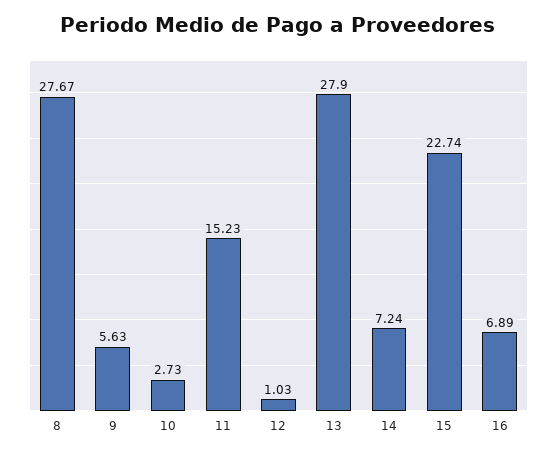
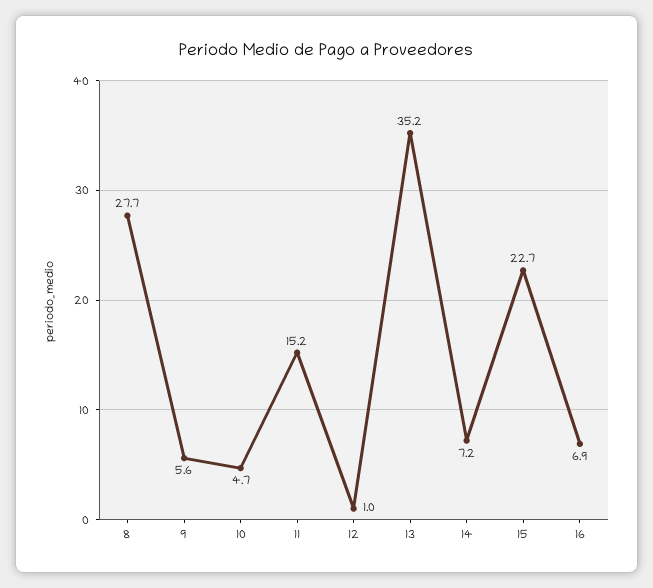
  {
    "8": 27.67,
    "9": 5.63,
-   "10": 2.73,
+   "10": 4.7,
    "11": 15.23,
    "12": 1.03,
-   "13": 27.9,
+   "13": 35.2,
    "14": 7.24,
    "15": 22.74,
    "16": 6.89
  }

